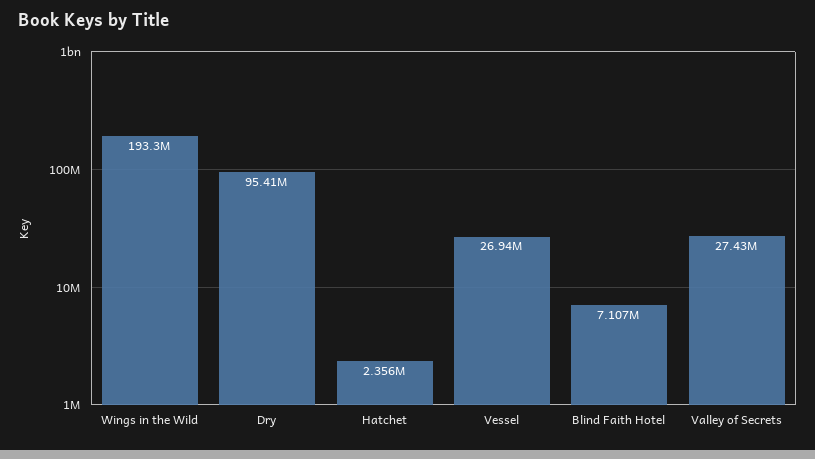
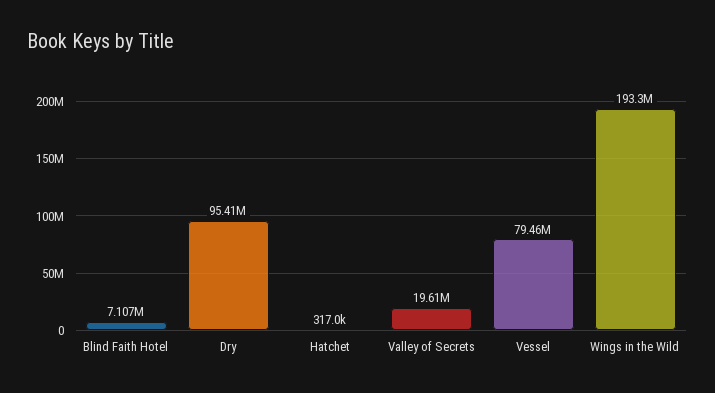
  {
    "Wings in the Wild": 193300000,
    "Dry": 95410000,
-   "Hatchet": 2356000,
+   "Hatchet": 317000,
-   "Vessel": 26940000,
+   "Vessel": 79460000,
    "Blind Faith Hotel": 7107000,
-   "Valley of Secrets": 27430000
+   "Valley of Secrets": 19610000
  }

